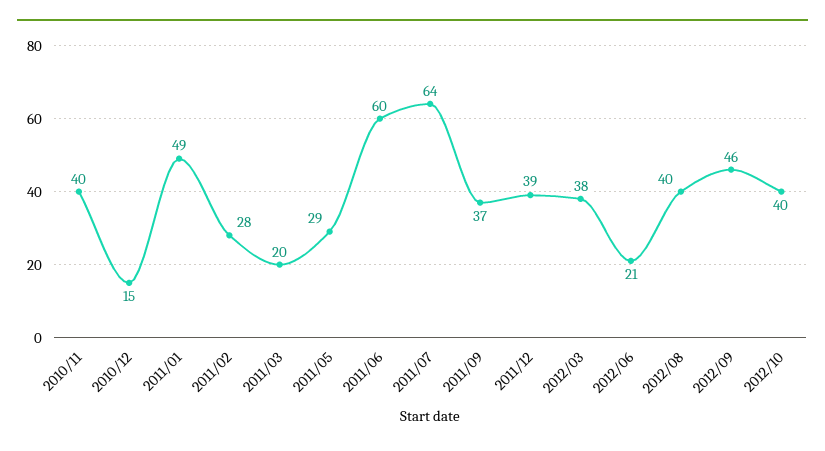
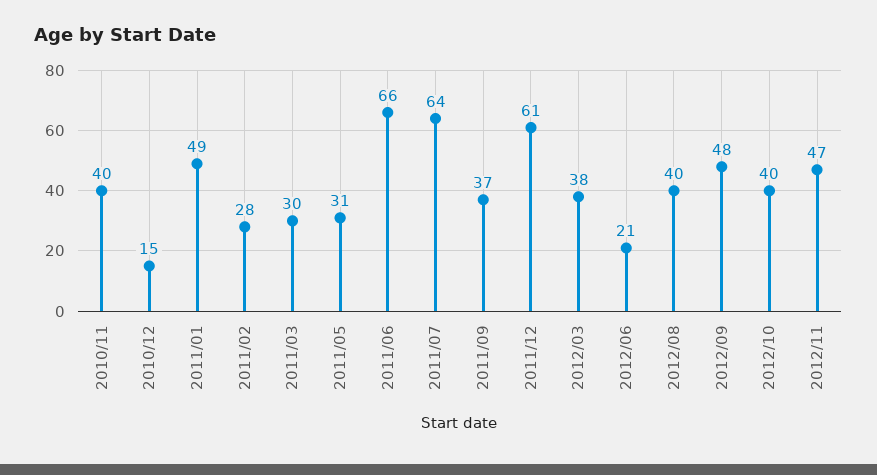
  {
    "2010/11": 40,
    "2010/12": 15,
    "2011/01": 49,
    "2011/02": 28,
-   "2011/03": 20,
+   "2011/03": 30,
-   "2011/05": 29,
+   "2011/05": 31,
-   "2011/06": 60,
+   "2011/06": 66,
    "2011/07": 64,
    "2011/09": 37,
-   "2011/12": 39,
+   "2011/12": 61,
    "2012/03": 38,
    "2012/06": 21,
    "2012/08": 40,
-   "2012/09": 46,
+   "2012/09": 48,
-   "2012/10": 40
+   "2012/10": 40,
+   "2012/11": 47
  }

